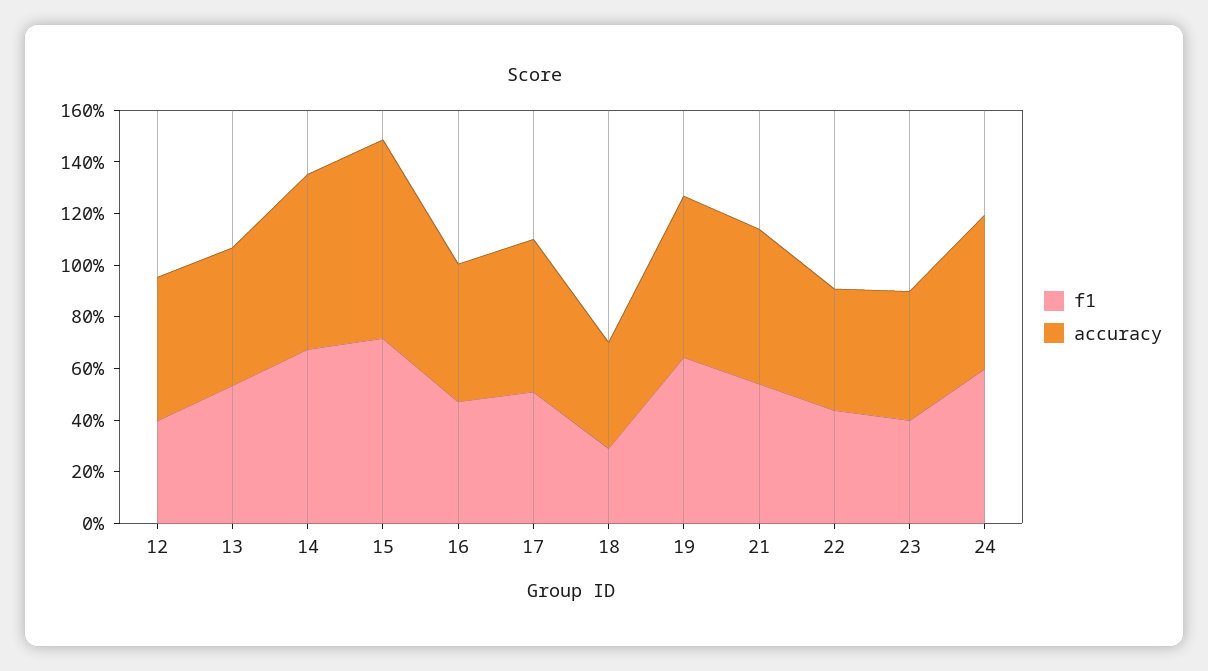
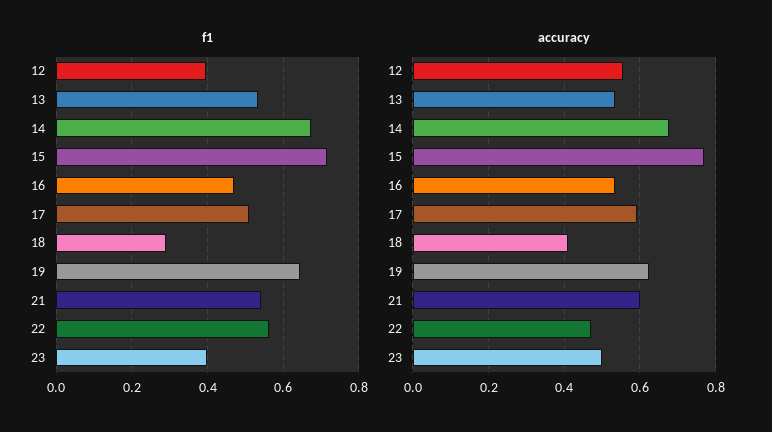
  {
    "f1": {
      "12": 0.4,
      "13": 0.54,
      "14": 0.68,
      "15": 0.72,
      "16": 0.48,
      "17": 0.5,
      "18": 0.3,
      "19": 0.64,
      "21": 0.54,
-     "22": 0.45,
+     "22": 0.56,
-     "23": 0.4,
+     "23": 0.4
-     "24": 0.6
    },
    "accuracy": {
      "12": 0.56,
      "13": 0.54,
      "14": 0.68,
      "15": 0.76,
      "16": 0.54,
      "17": 0.6,
      "18": 0.4,
      "19": 0.62,
      "21": 0.6,
      "22": 0.48,
-     "23": 0.5,
+     "23": 0.5
-     "24": 0.6
    }
  }

